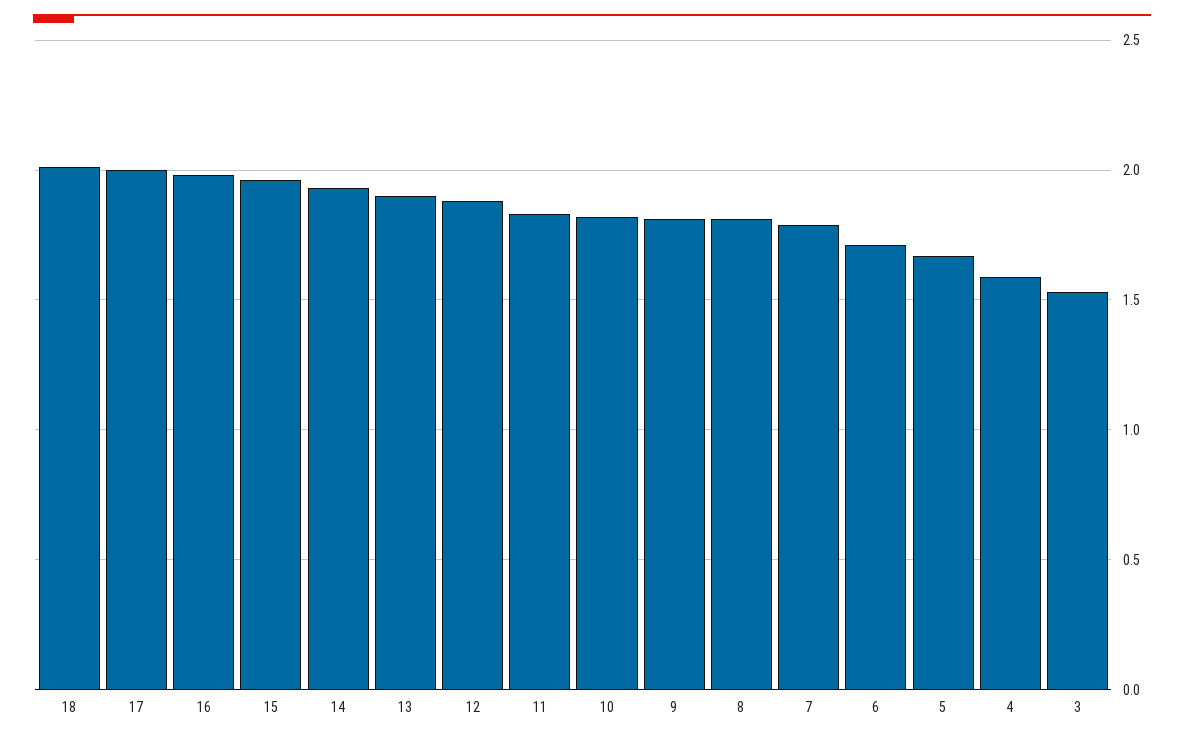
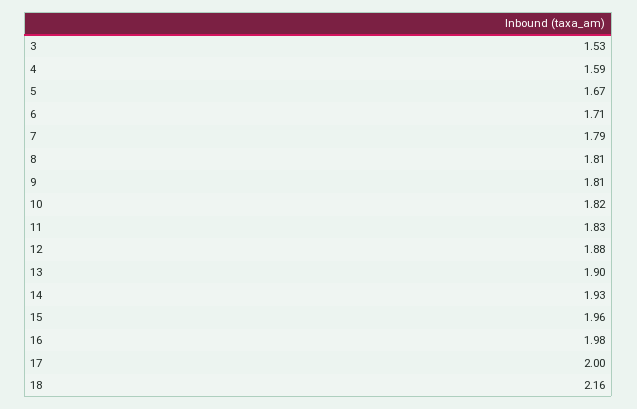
  {
-   "18": 2,
+   "18": 2.16,
    "17": 2,
    "16": 1.98,
    "15": 1.96,
    "14": 1.93,
    "13": 1.9,
    "12": 1.88,
    "11": 1.83,
    "10": 1.82,
    "9": 1.81,
    "8": 1.81,
    "7": 1.79,
    "6": 1.71,
    "5": 1.67,
    "4": 1.59,
    "3": 1.53
  }

